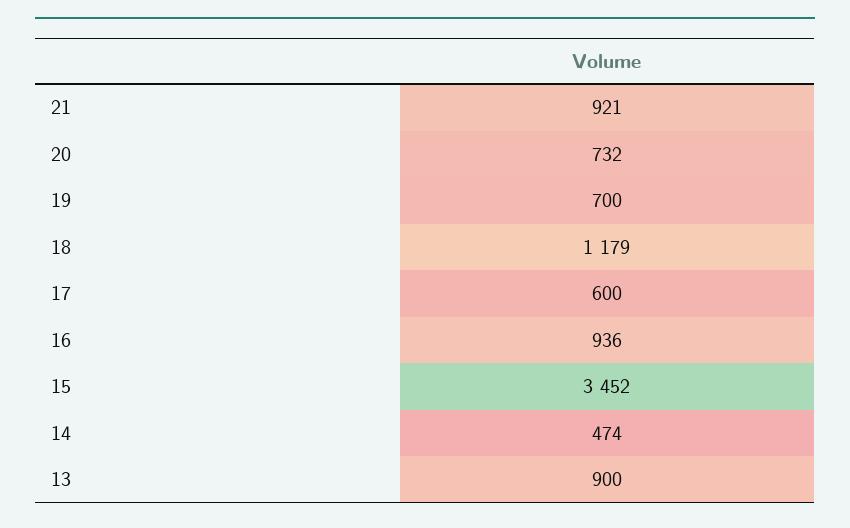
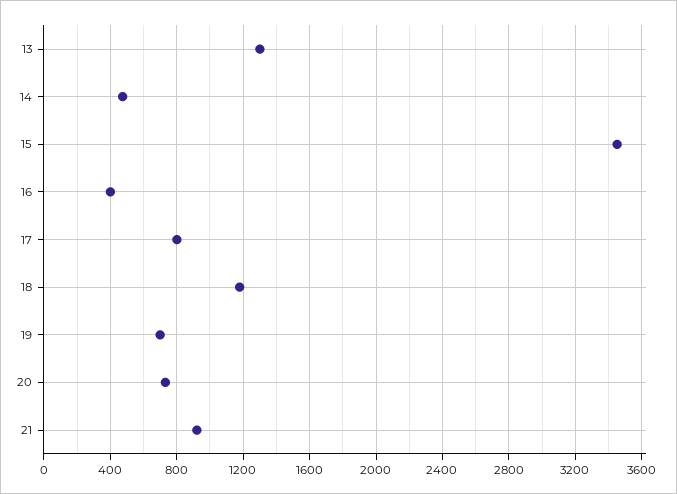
  {
    "21": 921,
    "20": 732,
    "19": 700,
    "18": 1179,
-   "17": 600,
+   "17": 800,
-   "16": 936,
+   "16": 400,
    "15": 3452,
    "14": 474,
-   "13": 900
+   "13": 1300
  }

